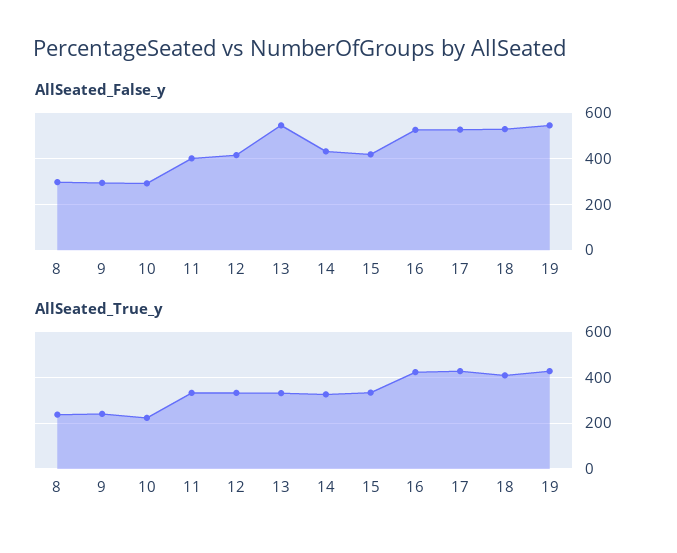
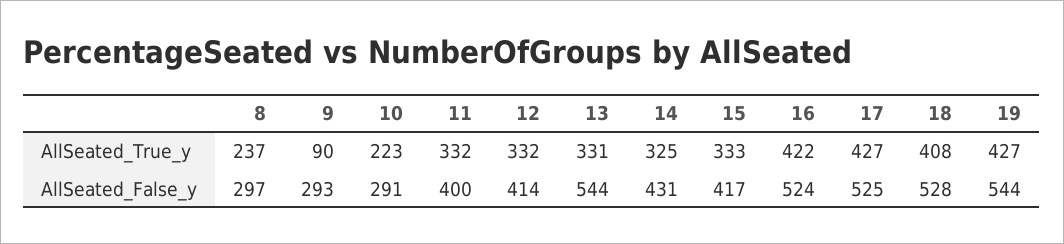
  {
    "AllSeated_False_y": {
      "8": 297,
      "9": 293,
      "10": 291,
      "11": 400,
      "12": 414,
      "13": 544,
      "14": 431,
      "15": 417,
      "16": 524,
      "17": 525,
      "18": 528,
      "19": 544
    },
    "AllSeated_True_y": {
      "8": 237,
-     "9": 250,
+     "9": 90,
      "10": 223,
      "11": 332,
      "12": 332,
      "13": 331,
      "14": 325,
      "15": 333,
      "16": 422,
      "17": 427,
      "18": 408,
      "19": 427
    }
  }

